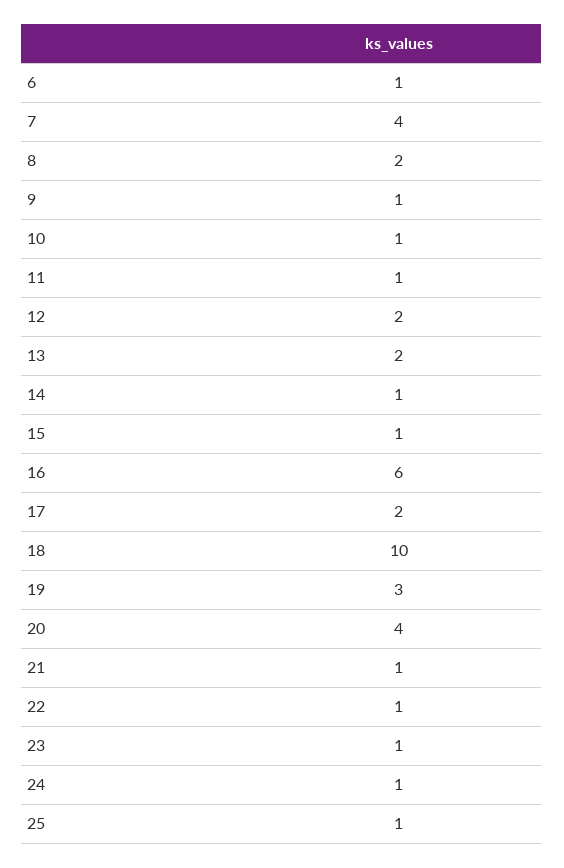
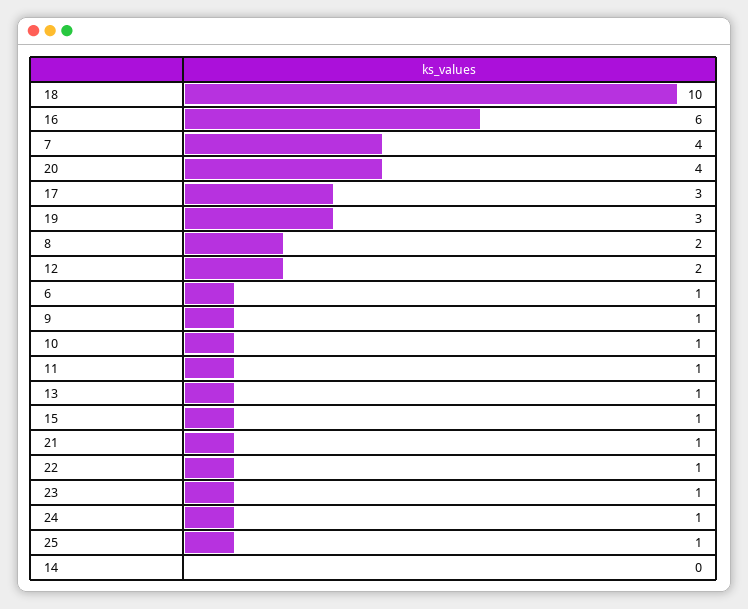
  {
    "6": 1,
    "7": 4,
    "8": 2,
    "9": 1,
    "10": 1,
    "11": 1,
    "12": 2,
-   "13": 2,
+   "13": 1,
-   "14": 1,
+   "14": 0,
    "15": 1,
    "16": 6,
-   "17": 2,
+   "17": 3,
    "18": 10,
    "19": 3,
    "20": 4,
    "21": 1,
    "22": 1,
    "23": 1,
    "24": 1,
    "25": 1
  }

